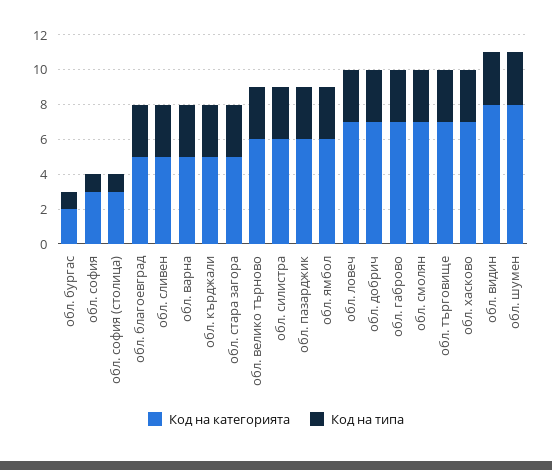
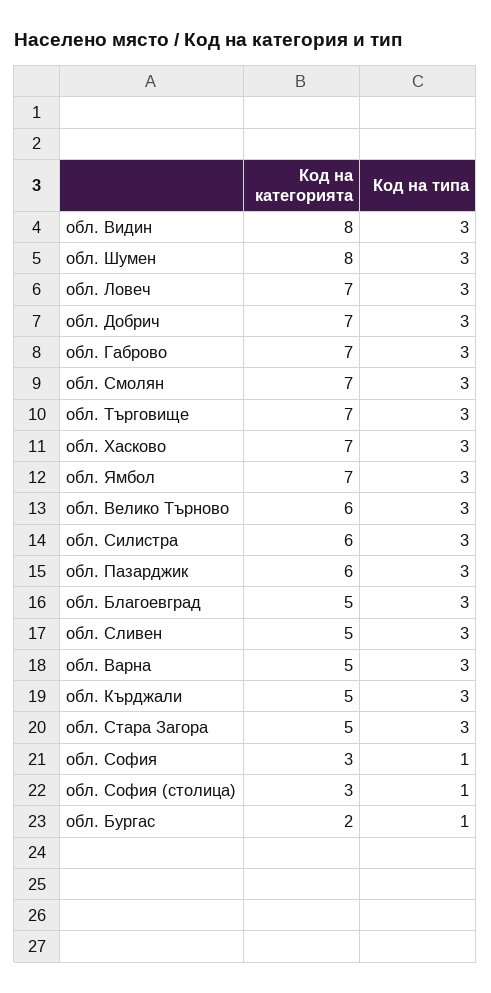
  {
    "Код на категорията": {
      "обл. бургас": 2,
      "обл. софия": 3,
      "обл. софия (столица)": 3,
      "обл. благоевград": 5,
      "обл. сливен": 5,
      "обл. варна": 5,
      "обл. кърджали": 5,
      "обл. стара загора": 5,
      "обл. велико търново": 6,
      "обл. силистра": 6,
      "обл. пазарджик": 6,
-     "обл. ямбол": 6,
+     "обл. ямбол": 7,
      "обл. ловеч": 7,
      "обл. добрич": 7,
      "обл. габрово": 7,
      "обл. смолян": 7,
      "обл. търговище": 7,
      "обл. хасково": 7,
      "обл. видин": 8,
      "обл. шумен": 8
    },
    "Код на типа": {
      "обл. бургас": 1,
      "обл. софия": 1,
      "обл. софия (столица)": 1,
      "обл. благоевград": 3,
      "обл. сливен": 3,
      "обл. варна": 3,
      "обл. кърджали": 3,
      "обл. стара загора": 3,
      "обл. велико търново": 3,
      "обл. силистра": 3,
      "обл. пазарджик": 3,
      "обл. ямбол": 3,
      "обл. ловеч": 3,
      "обл. добрич": 3,
      "обл. габрово": 3,
      "обл. смолян": 3,
      "обл. търговище": 3,
      "обл. хасково": 3,
      "обл. видин": 3,
      "обл. шумен": 3
    }
  }

